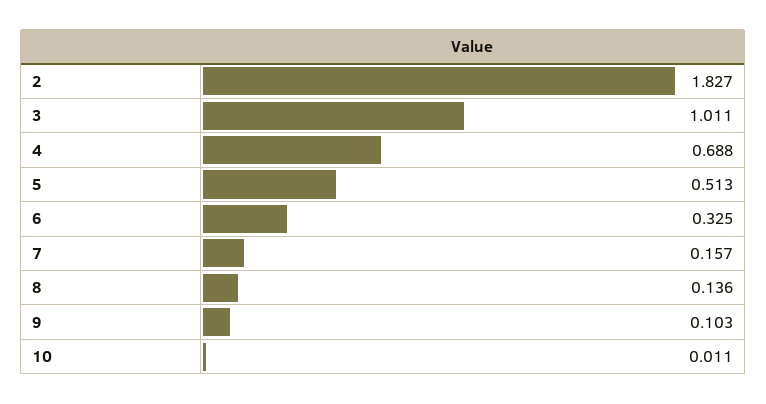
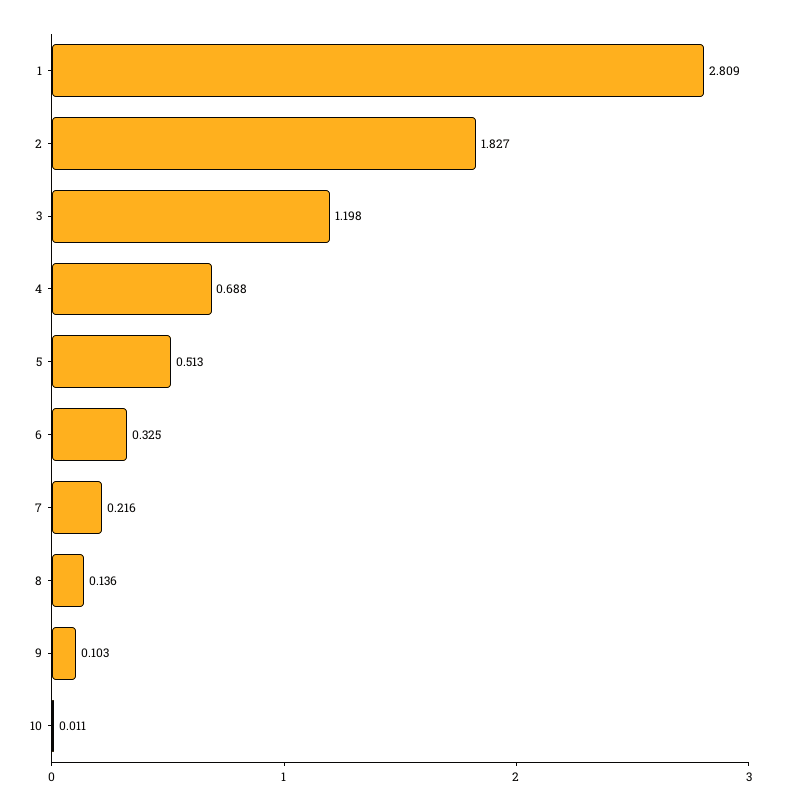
  {
    "2": 1.827,
-   "3": 1.011,
+   "3": 1.198,
    "4": 0.688,
    "5": 0.513,
    "6": 0.325,
-   "7": 0.157,
+   "7": 0.216,
    "8": 0.136,
    "9": 0.103,
-   "10": 0.011
+   "10": 0.011,
+   "1": 2.809
  }

